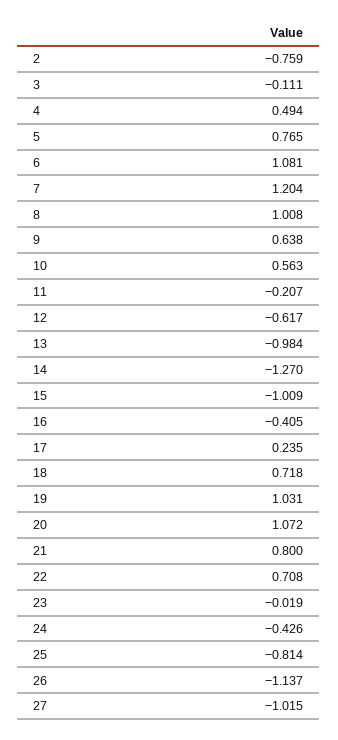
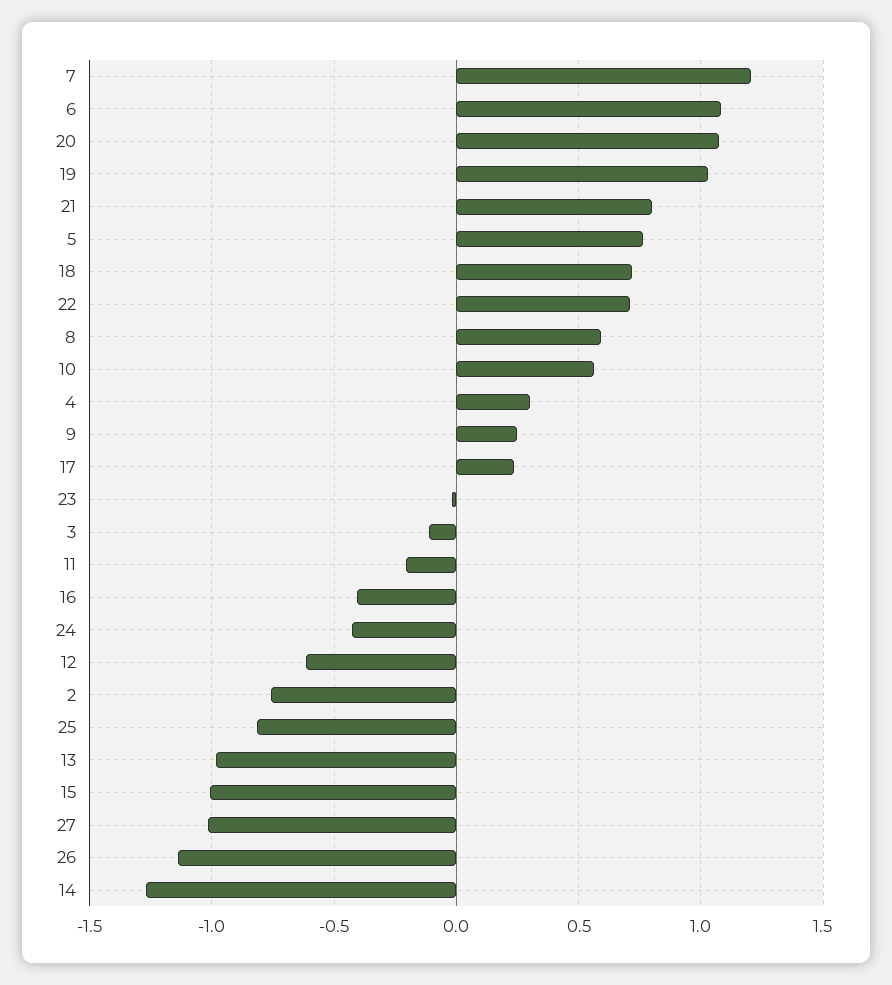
  {
    "2": -0.759,
    "3": -0.111,
-   "4": 0.494,
+   "4": 0.3,
    "5": 0.765,
    "6": 1.081,
    "7": 1.204,
-   "8": 1.008,
+   "8": 0.6,
-   "9": 0.638,
+   "9": 0.25,
    "10": 0.563,
    "11": -0.207,
    "12": -0.617,
    "13": -0.984,
    "14": -1.27,
    "15": -1.009,
    "16": -0.405,
    "17": 0.235,
    "18": 0.718,
    "19": 1.031,
    "20": 1.072,
    "21": 0.8,
    "22": 0.708,
    "23": -0.019,
    "24": -0.426,
    "25": -0.814,
    "26": -1.137,
    "27": -1.015
  }

